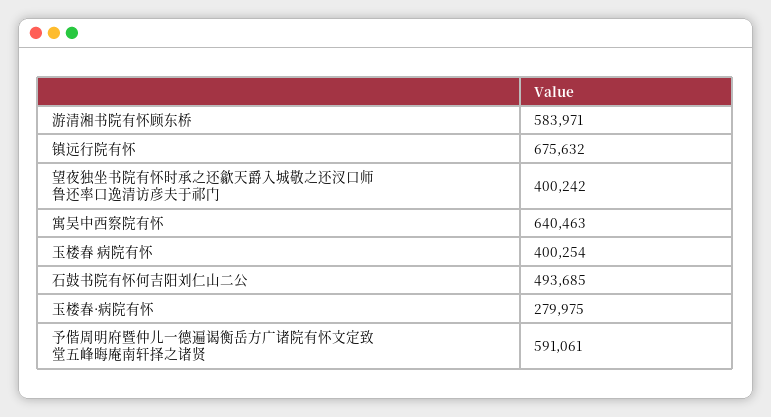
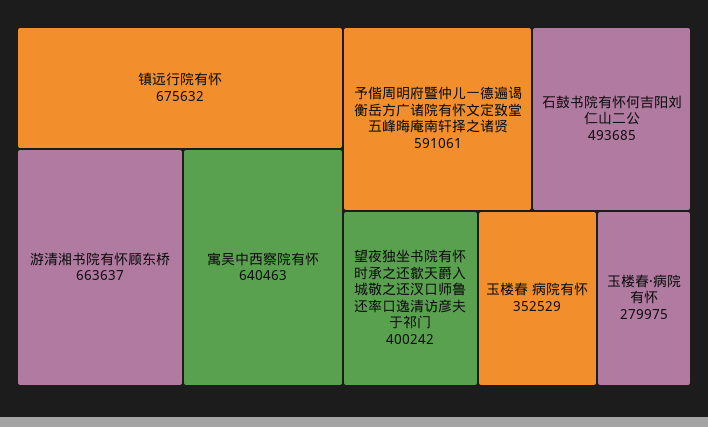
  {
-   "游清湘书院有怀顾东桥": 583971,
+   "游清湘书院有怀顾东桥": 663637,
    "镇远行院有怀": 675632,
    "望夜独坐书院有怀时承之还歙天爵入城敬之还汊口师鲁还率口逸清访彦夫于祁门": 400242,
    "寓吴中西察院有怀": 640463,
-   "玉楼春 病院有怀": 400254,
+   "玉楼春 病院有怀": 352529,
    "石鼓书院有怀何吉阳刘仁山二公": 493685,
    "玉楼春·病院有怀": 279975,
    "予偕周明府暨仲儿一德遍谒衡岳方广诸院有怀文定致堂五峰晦庵南轩择之诸贤": 591061
  }

